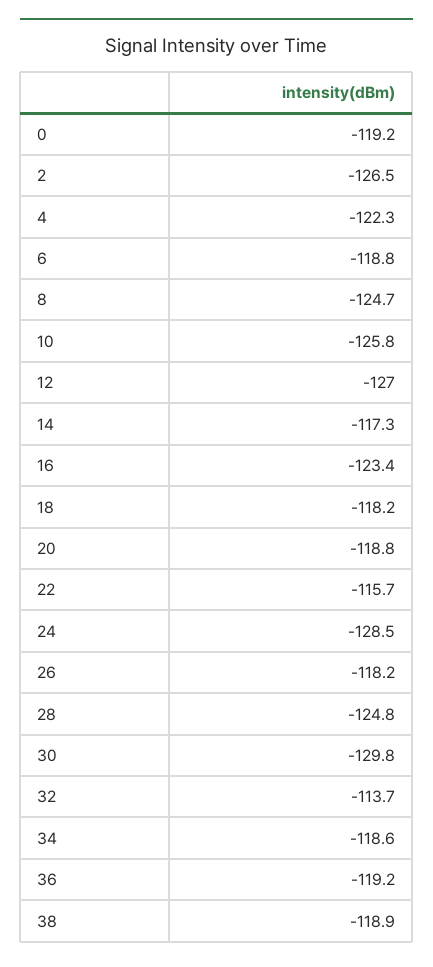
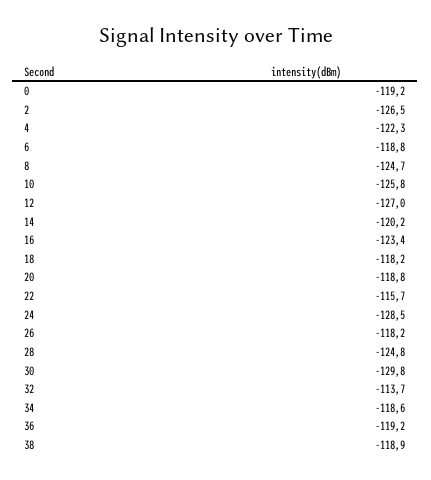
  {
    "0": -119.2,
    "2": -126.5,
    "4": -122.3,
    "6": -118.8,
    "8": -124.7,
    "10": -125.8,
    "12": -127,
-   "14": -117.3,
+   "14": -120.2,
    "16": -123.4,
    "18": -118.2,
    "20": -118.8,
    "22": -115.7,
    "24": -128.5,
    "26": -118.2,
    "28": -124.8,
    "30": -129.8,
    "32": -113.7,
    "34": -118.6,
    "36": -119.2,
    "38": -118.9
  }

